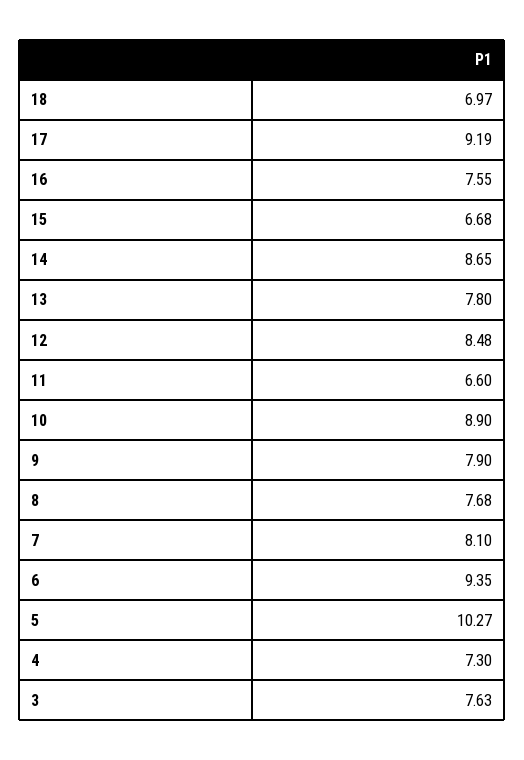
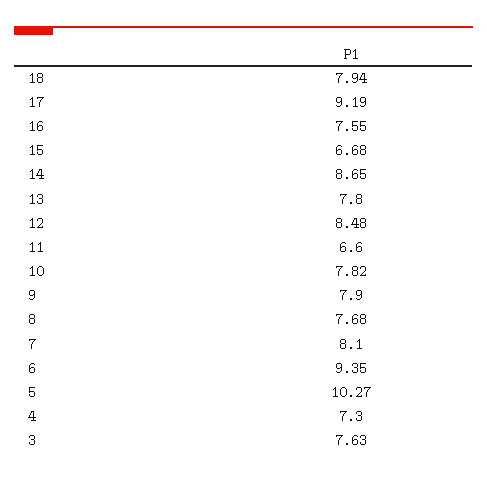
  {
-   "18": 6.97,
+   "18": 7.94,
    "17": 9.19,
    "16": 7.55,
    "15": 6.68,
    "14": 8.65,
    "13": 7.8,
    "12": 8.48,
    "11": 6.6,
-   "10": 8.9,
+   "10": 7.82,
    "9": 7.9,
    "8": 7.68,
    "7": 8.1,
    "6": 9.35,
    "5": 10.27,
    "4": 7.3,
    "3": 7.63
  }

